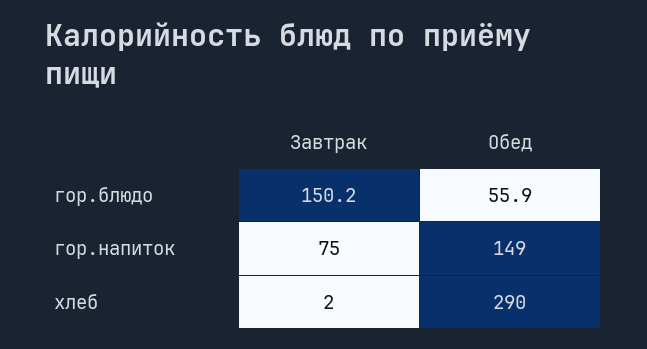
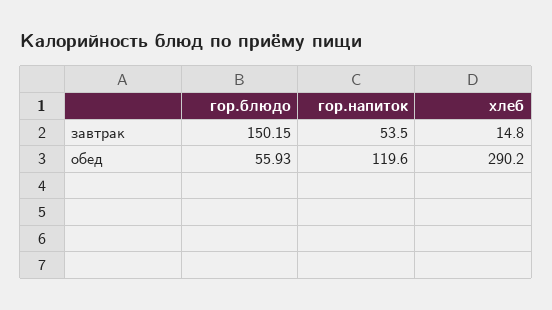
  {
    "Завтрак": {
      "гор.блюдо": 150.15,
-     "гор.напиток": 75,
+     "гор.напиток": 53.5,
-     "хлеб": 2
+     "хлеб": 14.8
    },
    "Обед": {
      "гор.блюдо": 55.93,
-     "гор.напиток": 149,
+     "гор.напиток": 119.6,
      "хлеб": 290.2
    }
  }

